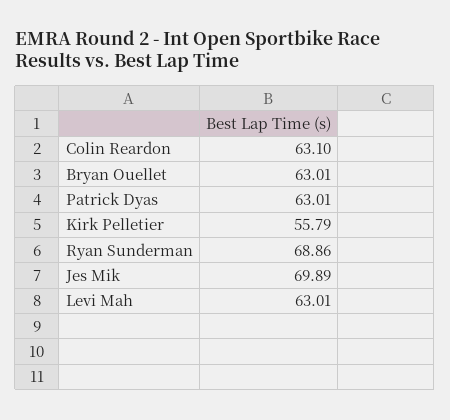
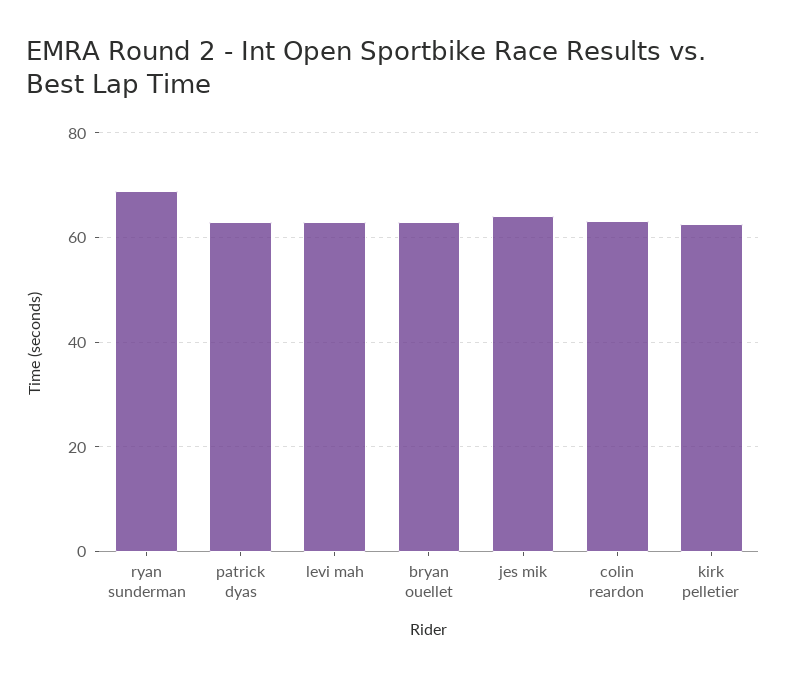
  {
    "Colin Reardon": 63.1,
    "Bryan Ouellet": 63.01,
    "Patrick Dyas": 63.01,
-   "Kirk Pelletier": 55.79,
+   "Kirk Pelletier": 62,
    "Ryan Sunderman": 68.86,
-   "Jes Mik": 69.89,
+   "Jes Mik": 64,
    "Levi Mah": 63.01
  }

